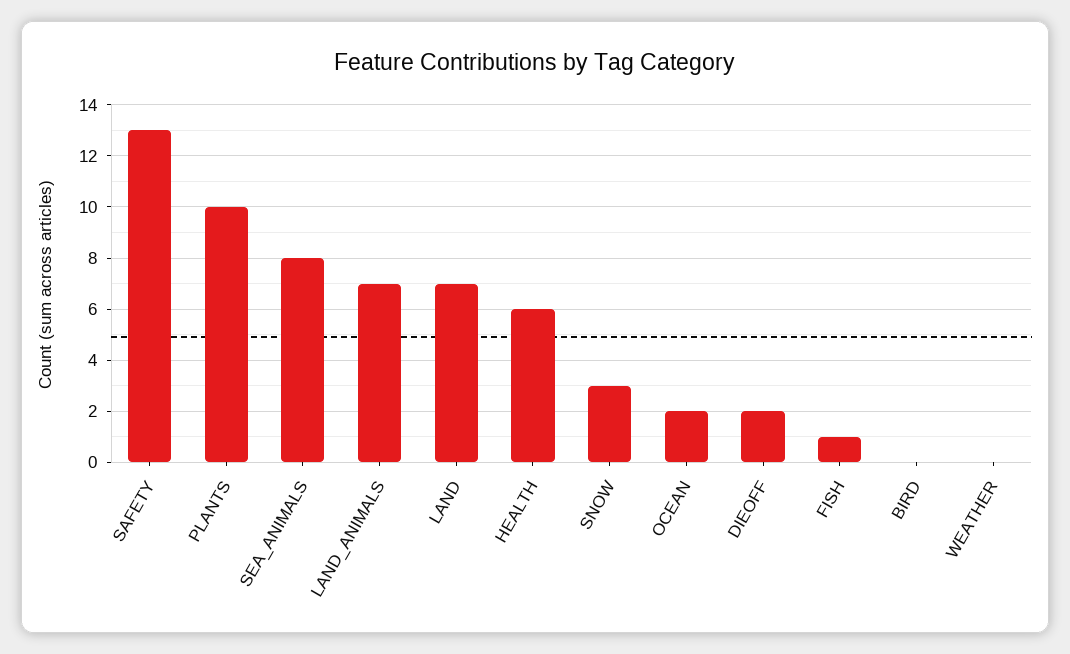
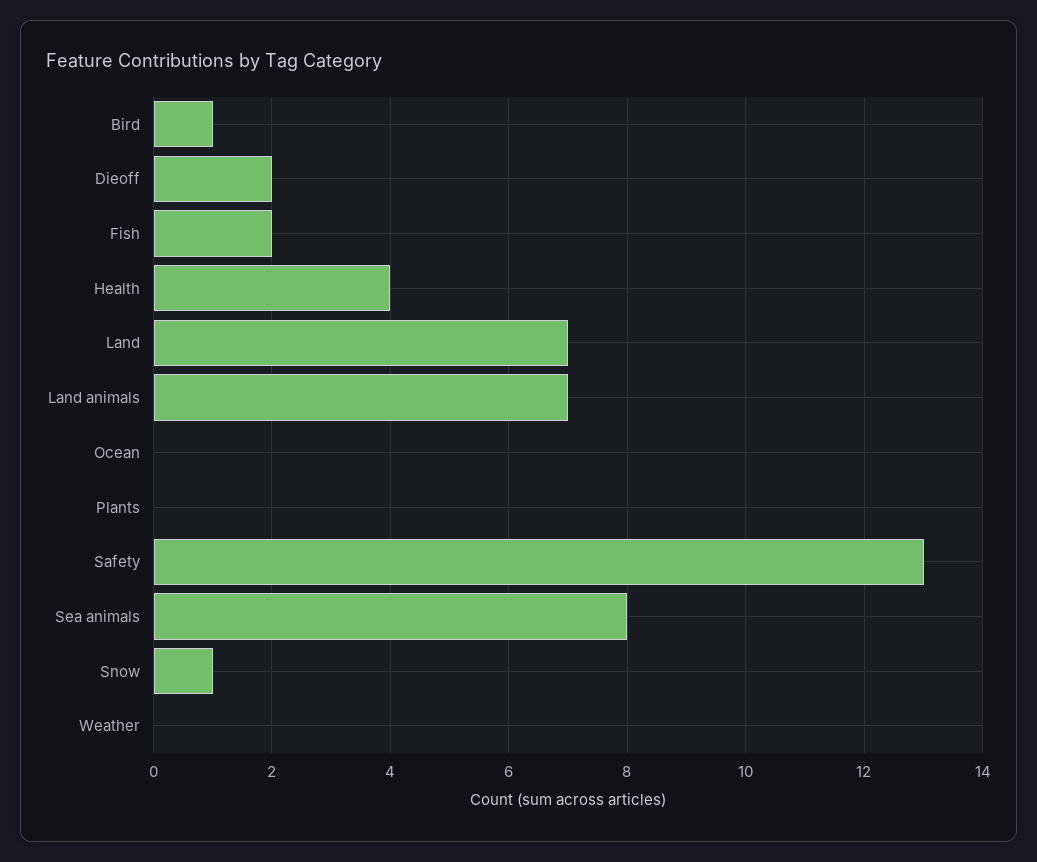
  {
    "SAFETY": 13,
-   "PLANTS": 10,
+   "PLANTS": 0,
    "SEA_ANIMALS": 8,
    "LAND_ANIMALS": 7,
    "LAND": 7,
-   "HEALTH": 6,
+   "HEALTH": 4,
-   "SNOW": 3,
+   "SNOW": 1,
-   "OCEAN": 2,
+   "OCEAN": 0,
    "DIEOFF": 2,
-   "FISH": 1,
+   "FISH": 2,
-   "BIRD": 0,
+   "BIRD": 1,
    "WEATHER": 0
  }

